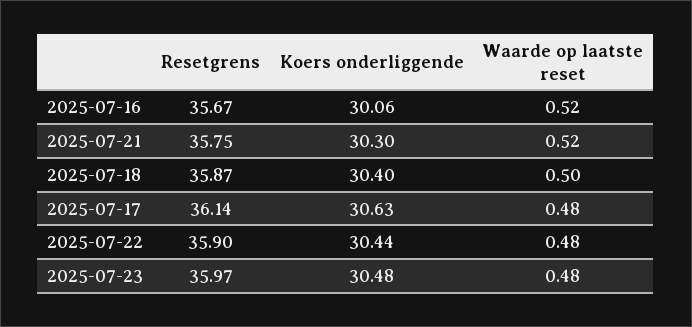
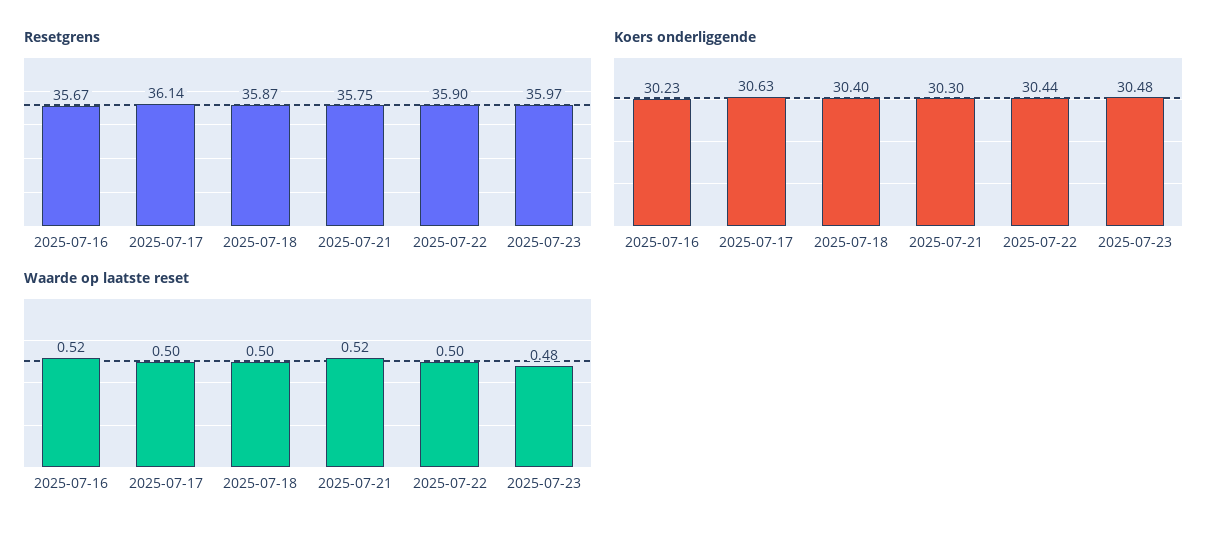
  {
    "Resetgrens": {
      "2025-07-16": 35.67,
      "2025-07-21": 35.75,
      "2025-07-18": 35.87,
      "2025-07-17": 36.14,
      "2025-07-22": 35.9,
      "2025-07-23": 35.97
    },
    "Koers onderliggende": {
-     "2025-07-16": 30.06,
+     "2025-07-16": 30.23,
      "2025-07-21": 30.3,
      "2025-07-18": 30.4,
      "2025-07-17": 30.63,
      "2025-07-22": 30.44,
      "2025-07-23": 30.48
    },
    "Waarde op laatste reset": {
      "2025-07-16": 0.52,
      "2025-07-21": 0.52,
      "2025-07-18": 0.5,
-     "2025-07-17": 0.48,
+     "2025-07-17": 0.5,
-     "2025-07-22": 0.48,
+     "2025-07-22": 0.5,
      "2025-07-23": 0.48
    }
  }

